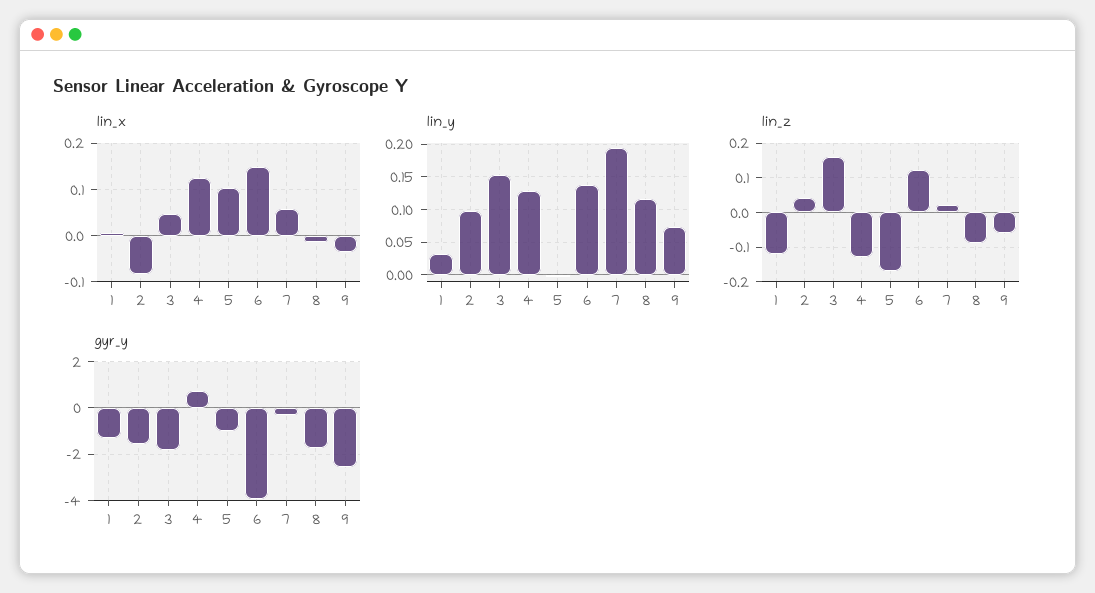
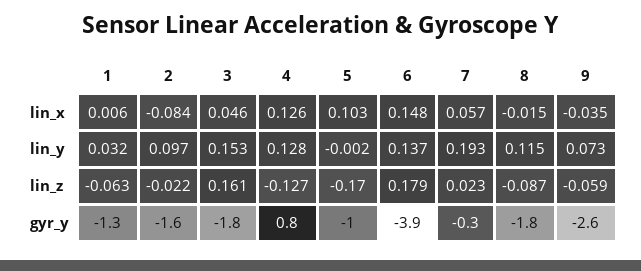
  {
    "lin_x": {
      "1": 0.006,
      "2": -0.084,
      "3": 0.046,
      "4": 0.126,
      "5": 0.103,
      "6": 0.148,
      "7": 0.057,
      "8": -0.015,
      "9": -0.035
    },
    "lin_y": {
      "1": 0.032,
      "2": 0.097,
      "3": 0.153,
      "4": 0.128,
      "5": -0.002,
      "6": 0.137,
      "7": 0.193,
      "8": 0.115,
      "9": 0.073
    },
    "lin_z": {
-     "1": -0.12,
+     "1": -0.063,
-     "2": 0.04,
+     "2": -0.022,
      "3": 0.161,
      "4": -0.127,
      "5": -0.17,
-     "6": 0.12,
+     "6": 0.179,
      "7": 0.023,
      "8": -0.087,
      "9": -0.059
    },
    "gyr_y": {
      "1": -1.3,
      "2": -1.6,
      "3": -1.8,
      "4": 0.8,
      "5": -1,
      "6": -3.9,
      "7": -0.3,
      "8": -1.8,
      "9": -2.6
    }
  }

